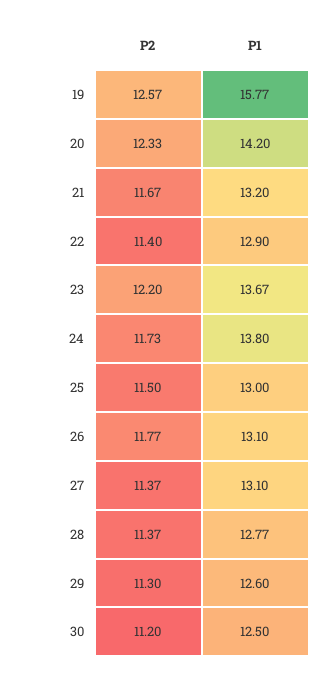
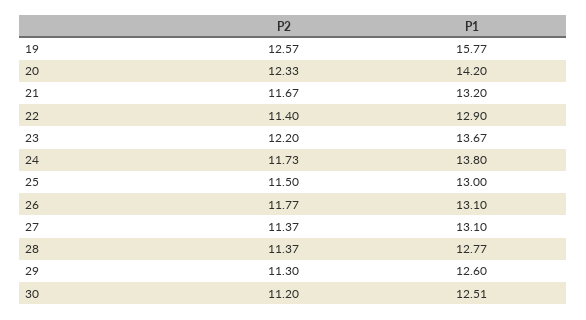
  {
    "P2": {
      "19": 12.57,
      "20": 12.33,
      "21": 11.67,
      "22": 11.4,
      "23": 12.2,
      "24": 11.73,
      "25": 11.5,
      "26": 11.77,
      "27": 11.37,
      "28": 11.37,
      "29": 11.3,
      "30": 11.2
    },
    "P1": {
      "19": 15.77,
      "20": 14.2,
      "21": 13.2,
      "22": 12.9,
      "23": 13.67,
      "24": 13.8,
      "25": 13,
      "26": 13.1,
      "27": 13.1,
      "28": 12.77,
      "29": 12.6,
-     "30": 12.5
+     "30": 12.51
    }
  }

